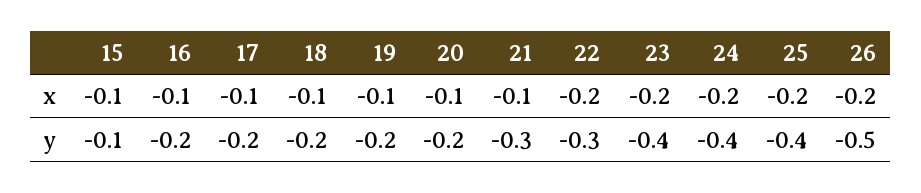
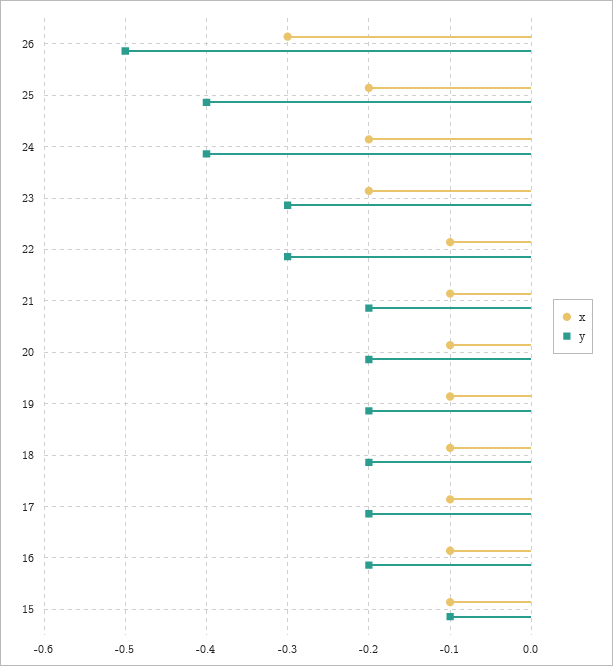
  {
    "x": {
      "15": -0.1,
      "16": -0.1,
      "17": -0.1,
      "18": -0.1,
      "19": -0.1,
      "20": -0.1,
      "21": -0.1,
-     "22": -0.2,
+     "22": -0.1,
      "23": -0.2,
      "24": -0.2,
      "25": -0.2,
-     "26": -0.2
+     "26": -0.3
    },
    "y": {
      "15": -0.1,
      "16": -0.2,
      "17": -0.2,
      "18": -0.2,
      "19": -0.2,
      "20": -0.2,
-     "21": -0.3,
+     "21": -0.2,
      "22": -0.3,
-     "23": -0.4,
+     "23": -0.3,
      "24": -0.4,
      "25": -0.4,
      "26": -0.5
    }
  }

